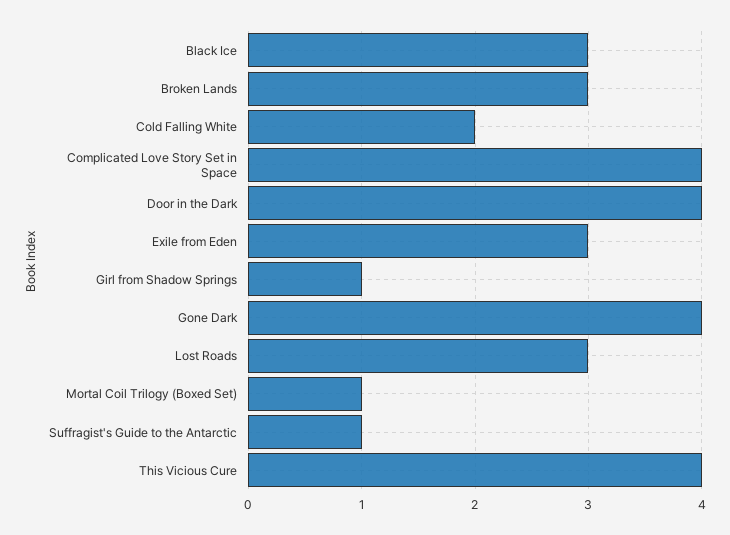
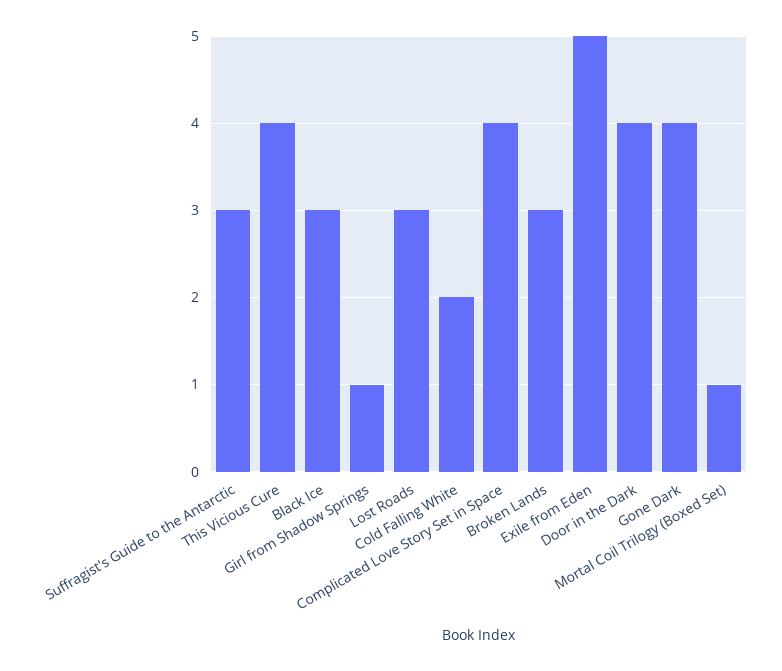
  {
    "Black Ice": 3,
    "Broken Lands": 3,
    "Cold Falling White": 2,
    "Complicated Love Story Set in Space": 4,
    "Door in the Dark": 4,
-   "Exile from Eden": 3,
+   "Exile from Eden": 5,
    "Girl from Shadow Springs": 1,
    "Gone Dark": 4,
    "Lost Roads": 3,
    "Mortal Coil Trilogy (Boxed Set)": 1,
-   "Suffragist's Guide to the Antarctic": 1,
+   "Suffragist's Guide to the Antarctic": 3,
    "This Vicious Cure": 4
  }

